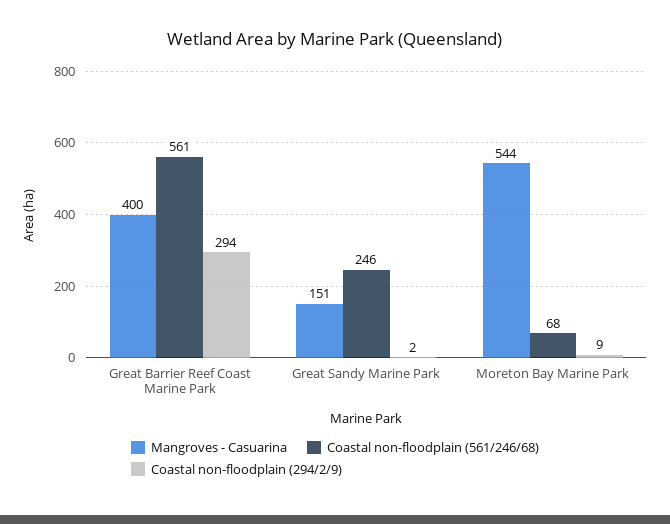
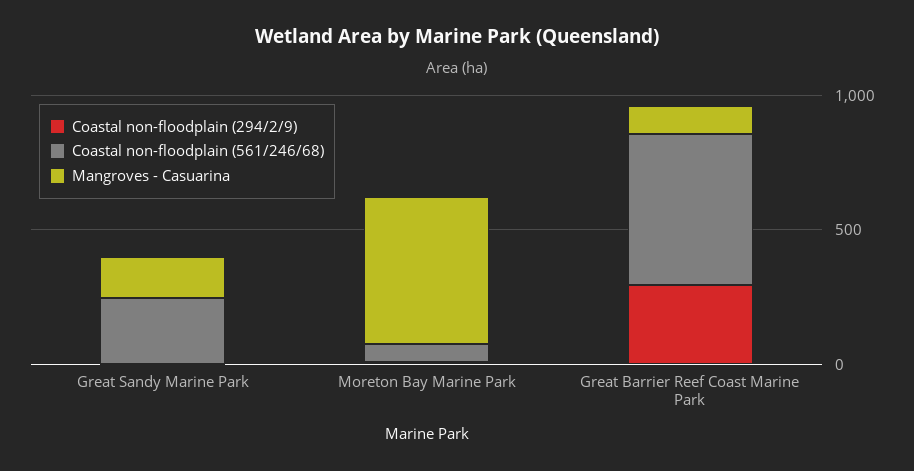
  {
    "Mangroves - Casuarina": {
-     "Great Barrier Reef Coast Marine Park": 400,
+     "Great Barrier Reef Coast Marine Park": 100,
      "Great Sandy Marine Park": 151,
      "Moreton Bay Marine Park": 544
    },
    "Coastal non-floodplain (561/246/68)": {
      "Great Barrier Reef Coast Marine Park": 561,
      "Great Sandy Marine Park": 246,
      "Moreton Bay Marine Park": 68
    },
    "Coastal non-floodplain (294/2/9)": {
      "Great Barrier Reef Coast Marine Park": 294,
      "Great Sandy Marine Park": 2,
      "Moreton Bay Marine Park": 9
    }
  }

